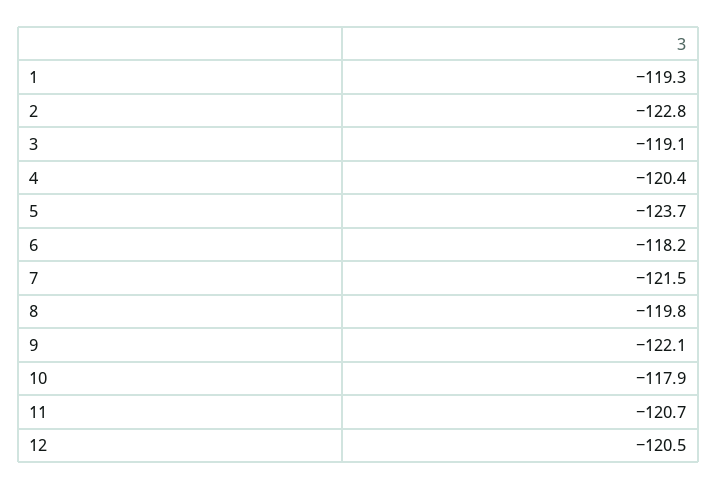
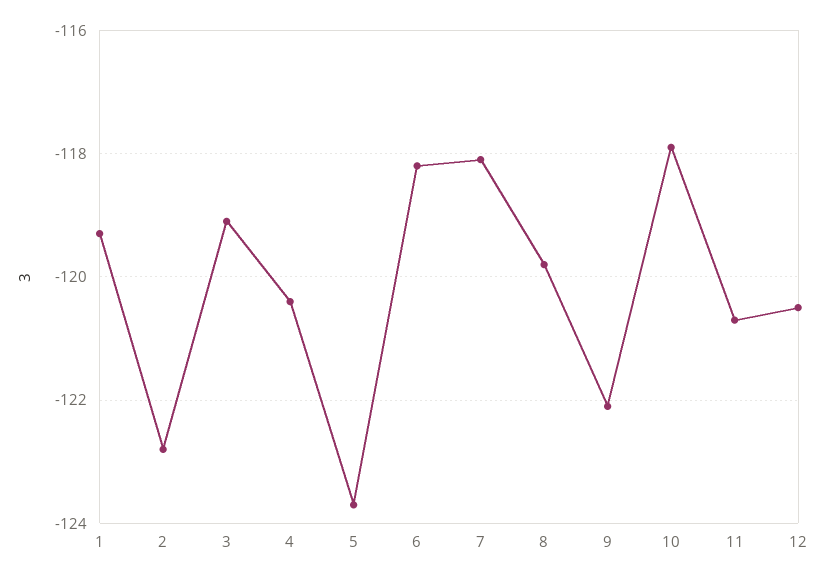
  {
    "1": -119.3,
    "2": -122.8,
    "3": -119.1,
    "4": -120.4,
    "5": -123.7,
    "6": -118.2,
-   "7": -121.5,
+   "7": -118,
    "8": -119.8,
    "9": -122.1,
    "10": -117.9,
    "11": -120.7,
    "12": -120.5
  }

